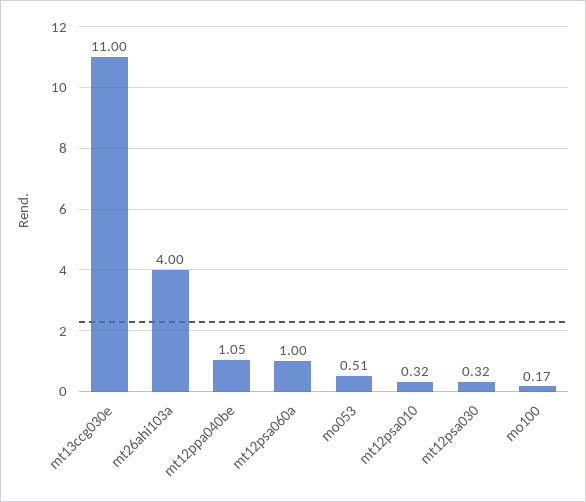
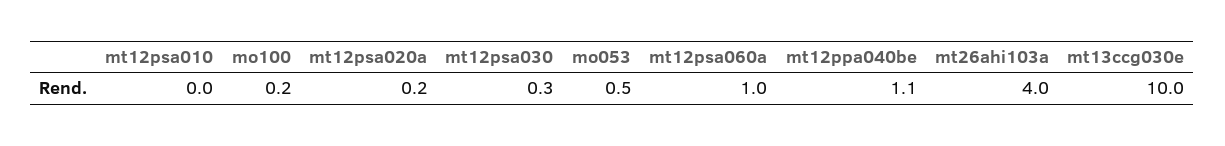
  {
-   "mt13ccg030e": 11,
+   "mt13ccg030e": 10,
    "mt26ahi103a": 4,
    "mt12ppa040be": 1.05,
    "mt12psa060a": 1,
    "mo053": 0.51,
-   "mt12psa010": 0.32,
+   "mt12psa010": 0,
    "mt12psa030": 0.32,
-   "mo100": 0.17
+   "mo100": 0.17,
+   "mt12psa020a": 0.2
  }

